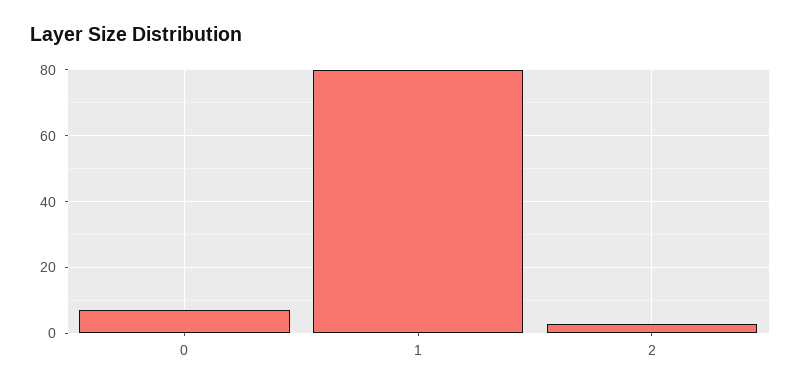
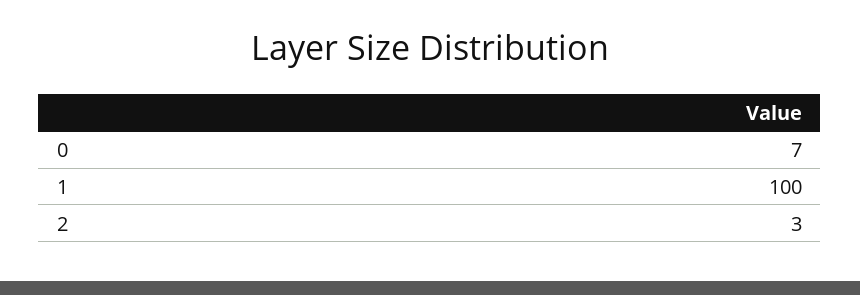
  {
    "0": 7,
-   "1": 80,
+   "1": 100,
    "2": 3
  }

